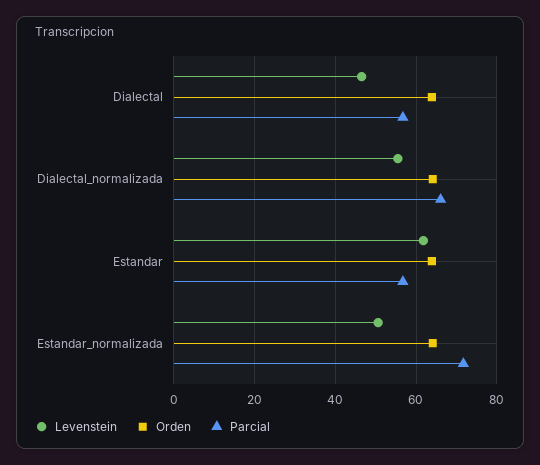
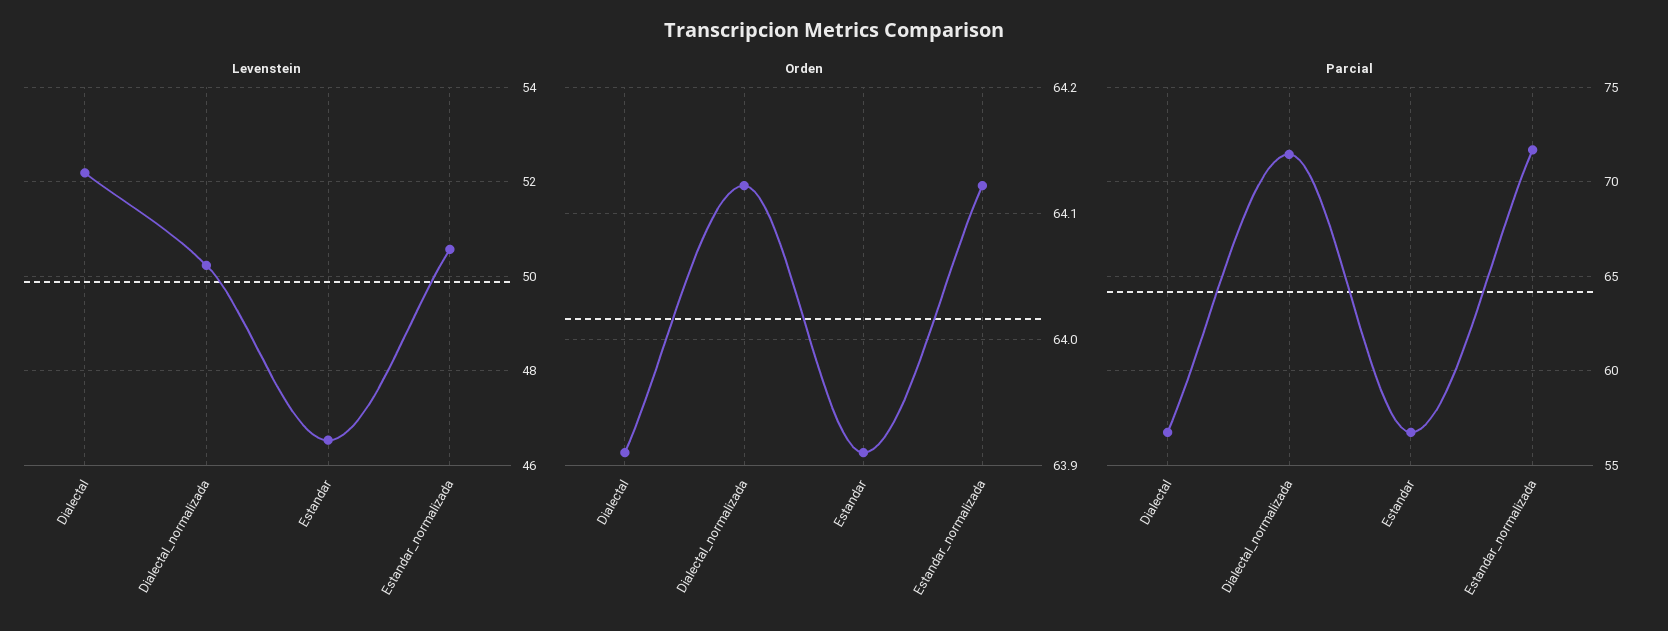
  {
    "Levenstein": {
-     "Dialectal": 46,
+     "Dialectal": 52.2,
-     "Dialectal_normalizada": 56,
+     "Dialectal_normalizada": 50.2,
-     "Estandar": 62,
+     "Estandar": 46.6,
      "Estandar_normalizada": 50.6
    },
    "Orden": {
      "Dialectal": 63.91,
      "Dialectal_normalizada": 64.12,
      "Estandar": 63.91,
      "Estandar_normalizada": 64.12
    },
    "Parcial": {
      "Dialectal": 56.5,
-     "Dialectal_normalizada": 66,
+     "Dialectal_normalizada": 71.5,
      "Estandar": 56.5,
      "Estandar_normalizada": 71.5
    }
  }

